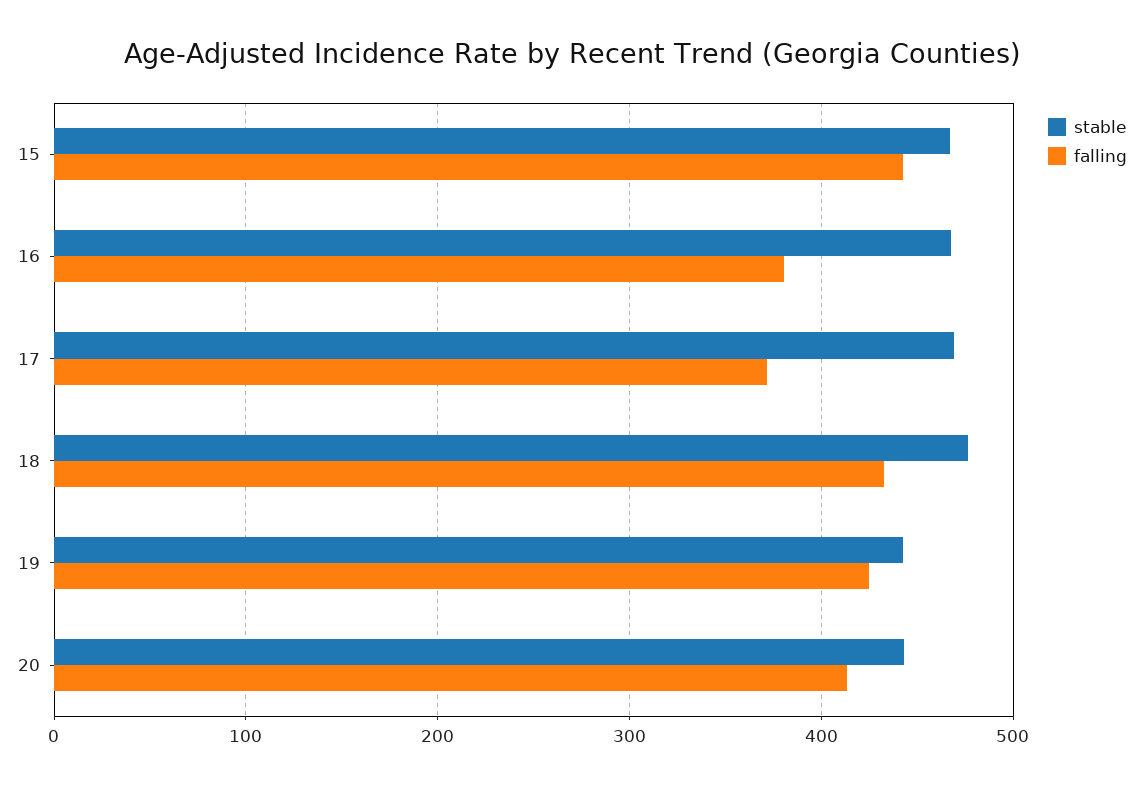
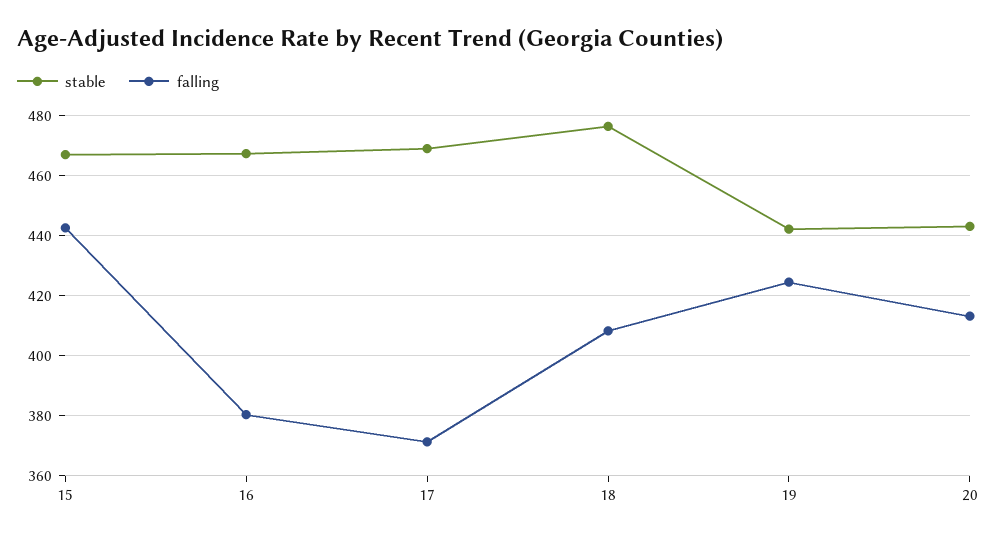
  {
    "stable": {
      "15": 468,
      "16": 468,
      "17": 470,
      "18": 476,
      "19": 442,
      "20": 444
    },
    "falling": {
      "15": 442,
      "16": 380,
      "17": 372,
-     "18": 430,
+     "18": 408,
      "19": 424,
      "20": 414
    }
  }

